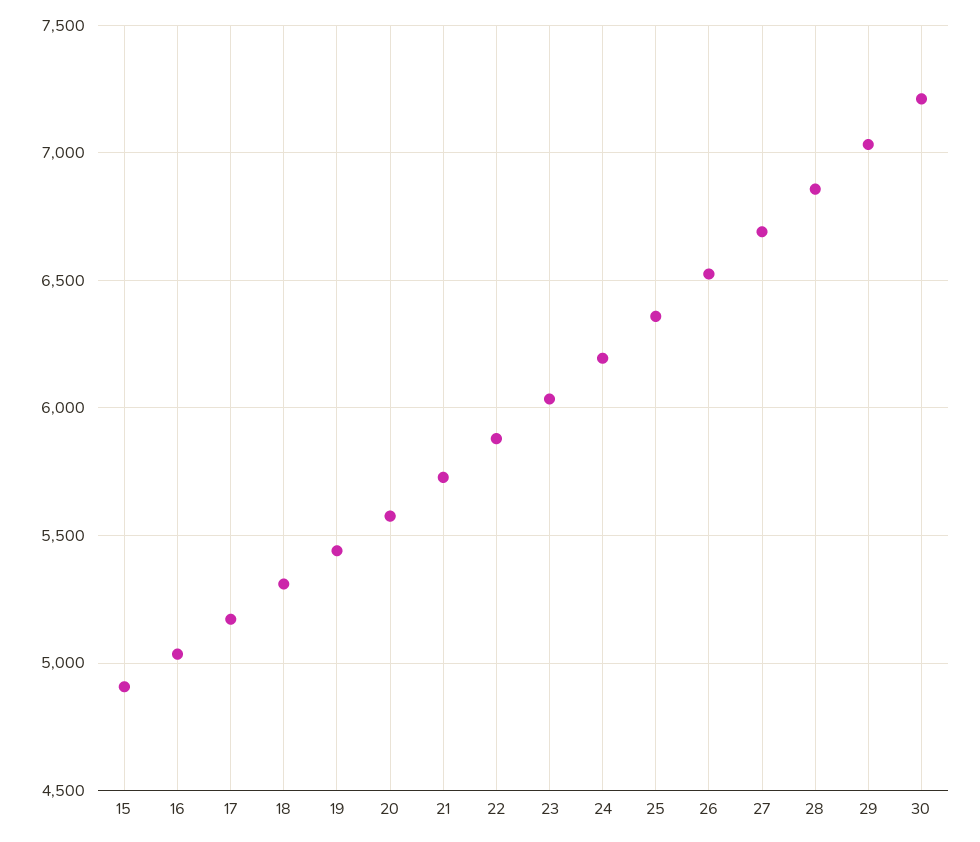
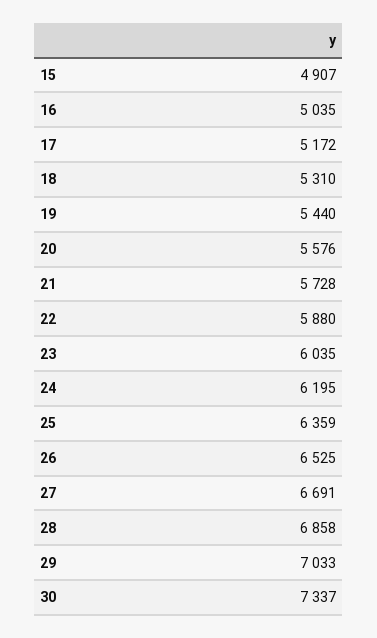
  {
    "15": 4907,
    "16": 5035,
    "17": 5172,
    "18": 5310,
    "19": 5440,
    "20": 5576,
    "21": 5728,
    "22": 5880,
    "23": 6035,
    "24": 6195,
    "25": 6359,
    "26": 6525,
    "27": 6691,
    "28": 6858,
    "29": 7033,
-   "30": 7200
+   "30": 7337
  }

